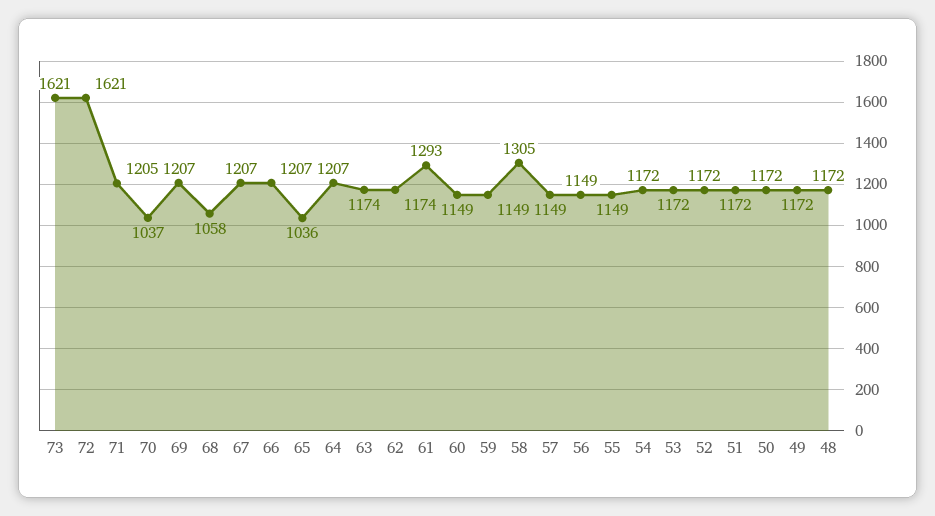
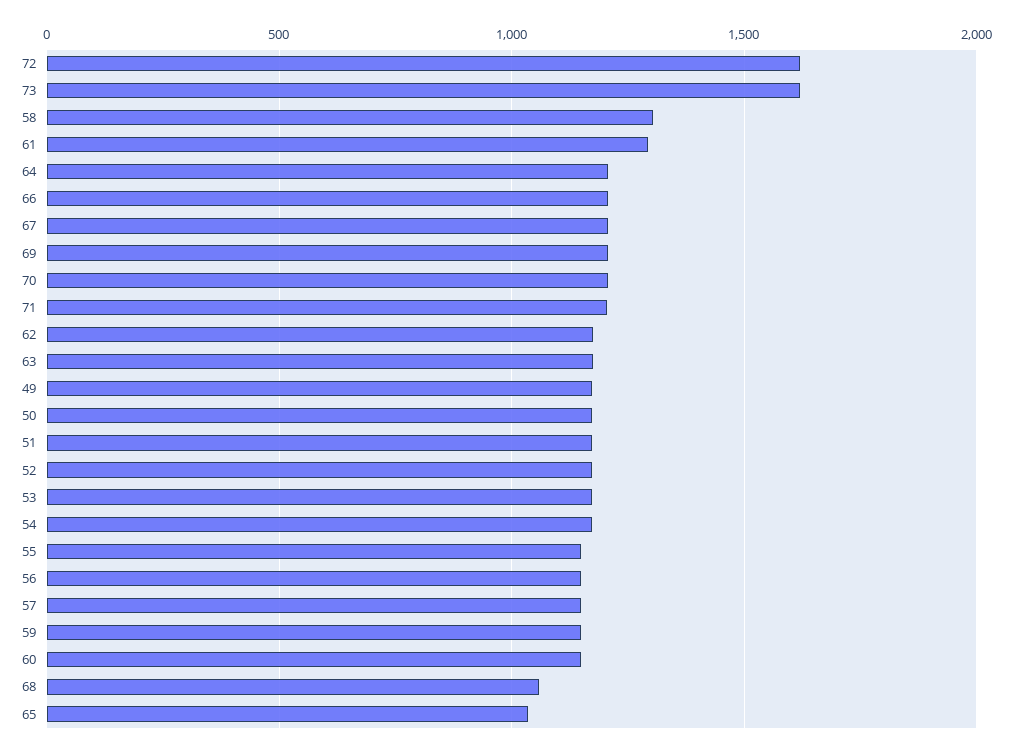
  {
    "73": 1621,
    "72": 1621,
    "71": 1205,
-   "70": 1037,
+   "70": 1200,
    "69": 1207,
    "68": 1058,
    "67": 1207,
    "66": 1207,
    "65": 1036,
    "64": 1207,
    "63": 1174,
    "62": 1174,
    "61": 1293,
    "60": 1149,
    "59": 1149,
    "58": 1305,
    "57": 1149,
    "56": 1149,
    "55": 1149,
    "54": 1172,
    "53": 1172,
    "52": 1172,
    "51": 1172,
    "50": 1172,
-   "49": 1172,
+   "49": 1172
-   "48": 1172
  }

